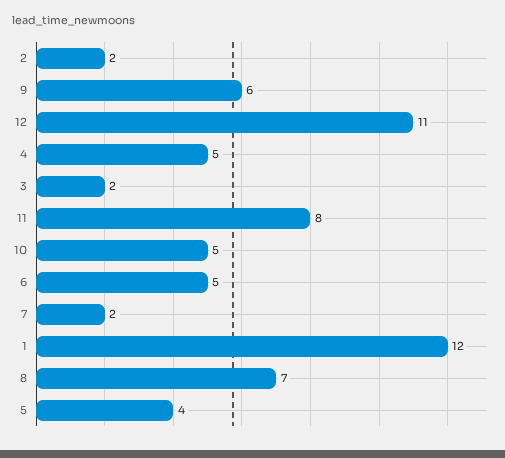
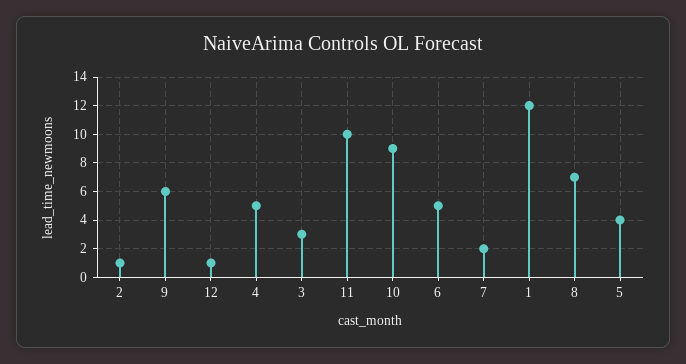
  {
-   "2": 2,
+   "2": 1,
    "9": 6,
-   "12": 11,
+   "12": 1,
    "4": 5,
-   "3": 2,
+   "3": 3,
-   "11": 8,
+   "11": 10,
-   "10": 5,
+   "10": 9,
    "6": 5,
    "7": 2,
    "1": 12,
    "8": 7,
    "5": 4
  }

